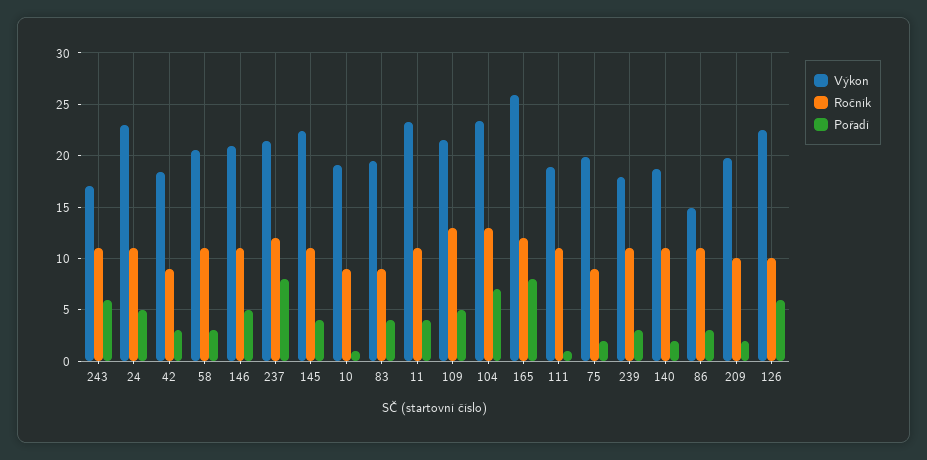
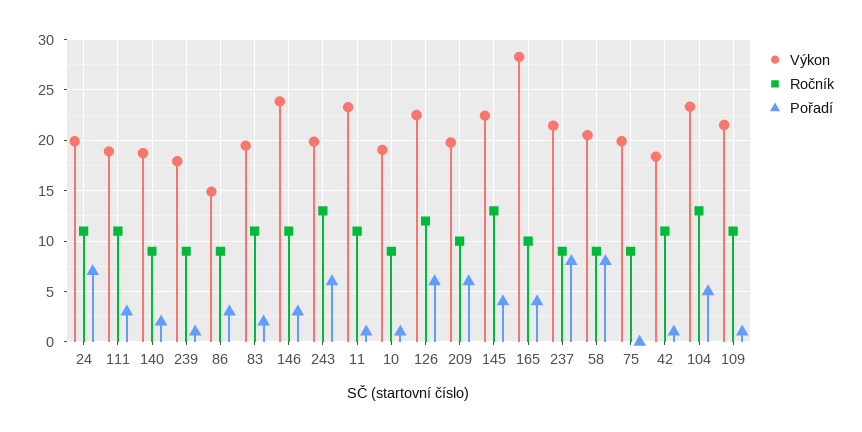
  {
    "Výkon": {
-     "243": 17,
+     "243": 20,
-     "24": 23,
+     "24": 20,
      "42": 18,
      "58": 21,
-     "146": 21,
+     "146": 24,
      "237": 21,
      "145": 22,
      "10": 19,
      "83": 19,
      "11": 23,
      "109": 22,
      "104": 23,
-     "165": 26,
+     "165": 28,
      "111": 19,
      "75": 20,
      "239": 18,
      "140": 19,
      "86": 15,
      "209": 20,
      "126": 23
    },
    "Ročník": {
-     "243": 11,
+     "243": 13,
      "24": 11,
-     "42": 9,
+     "42": 11,
-     "58": 11,
+     "58": 9,
      "146": 11,
-     "237": 12,
+     "237": 9,
-     "145": 11,
+     "145": 13,
      "10": 9,
-     "83": 9,
+     "83": 11,
      "11": 11,
-     "109": 13,
+     "109": 11,
      "104": 13,
-     "165": 12,
+     "165": 10,
      "111": 11,
      "75": 9,
-     "239": 11,
+     "239": 9,
-     "140": 11,
+     "140": 9,
-     "86": 11,
+     "86": 9,
      "209": 10,
-     "126": 10
+     "126": 12
    },
    "Pořadí": {
      "243": 6,
-     "24": 5,
+     "24": 7,
-     "42": 3,
+     "42": 1,
-     "58": 3,
+     "58": 8,
-     "146": 5,
+     "146": 3,
      "237": 8,
      "145": 4,
      "10": 1,
-     "83": 4,
+     "83": 2,
-     "11": 4,
+     "11": 1,
-     "109": 5,
+     "109": 1,
-     "104": 7,
+     "104": 5,
-     "165": 8,
+     "165": 4,
-     "111": 1,
+     "111": 3,
-     "75": 2,
+     "75": 0,
-     "239": 3,
+     "239": 1,
      "140": 2,
      "86": 3,
-     "209": 2,
+     "209": 6,
      "126": 6
    }
  }

